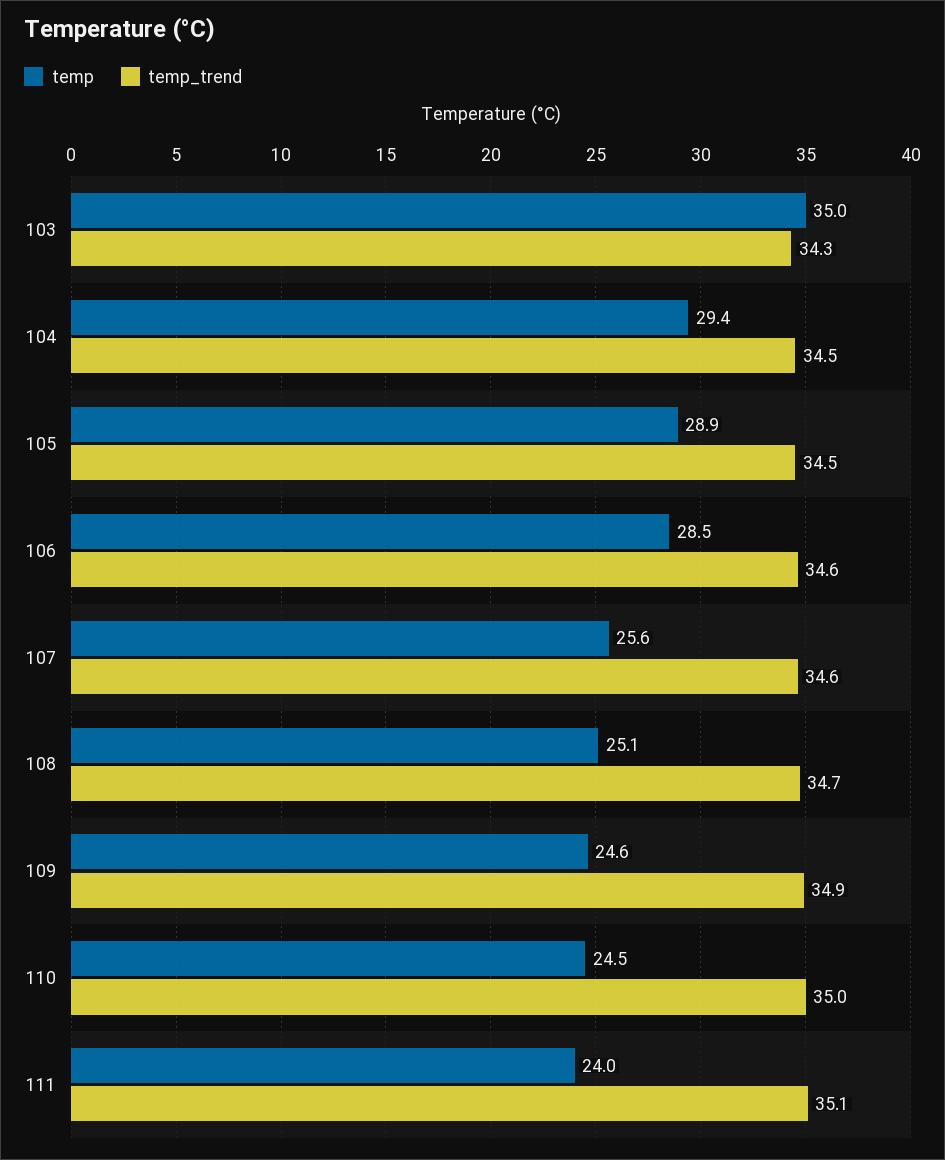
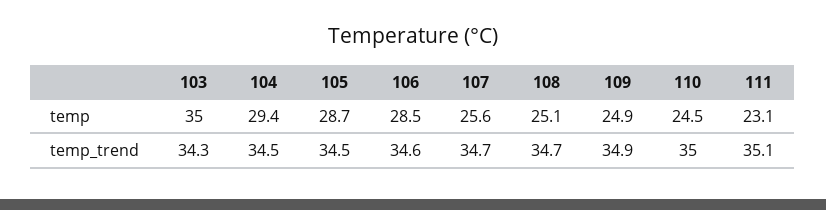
  {
    "temp": {
      "103": 35,
      "104": 29.4,
-     "105": 28.9,
+     "105": 28.7,
      "106": 28.5,
      "107": 25.6,
      "108": 25.1,
-     "109": 24.6,
+     "109": 24.9,
      "110": 24.5,
-     "111": 24
+     "111": 23.1
    },
    "temp_trend": {
      "103": 34.3,
      "104": 34.5,
      "105": 34.5,
      "106": 34.6,
-     "107": 34.6,
+     "107": 34.7,
      "108": 34.7,
      "109": 34.9,
      "110": 35,
      "111": 35.1
    }
  }

